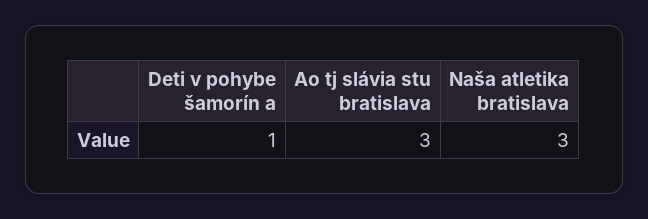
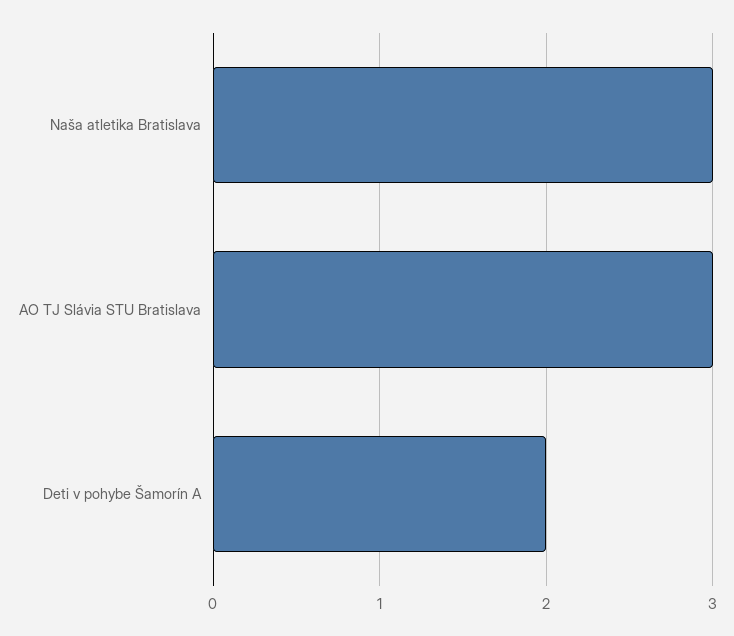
  {
-   "Deti v pohybe šamorín a": 1,
+   "Deti v pohybe šamorín a": 2,
    "Ao tj slávia stu bratislava": 3,
    "Naša atletika bratislava": 3
  }

